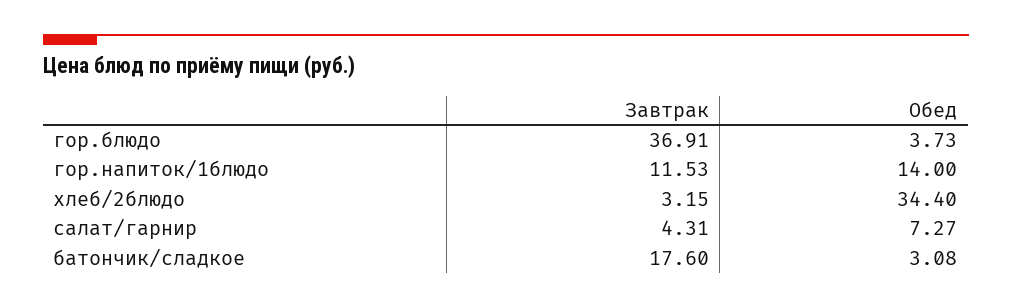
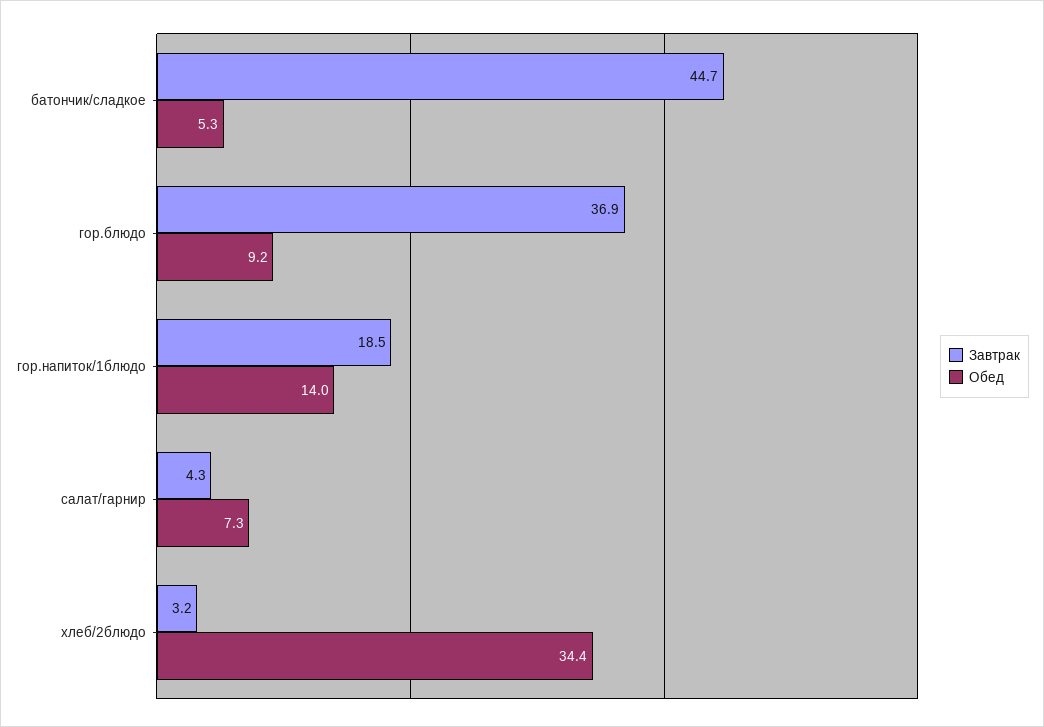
  {
    "Завтрак": {
      "гор.блюдо": 36.91,
-     "гор.напиток/1блюдо": 11.53,
+     "гор.напиток/1блюдо": 18.5,
      "хлеб/2блюдо": 3.15,
      "салат/гарнир": 4.31,
-     "батончик/сладкое": 17.6
+     "батончик/сладкое": 44.7
    },
    "Обед": {
-     "гор.блюдо": 3.73,
+     "гор.блюдо": 9.2,
      "гор.напиток/1блюдо": 14,
      "хлеб/2блюдо": 34.4,
      "салат/гарнир": 7.27,
-     "батончик/сладкое": 3.08
+     "батончик/сладкое": 5.3
    }
  }

